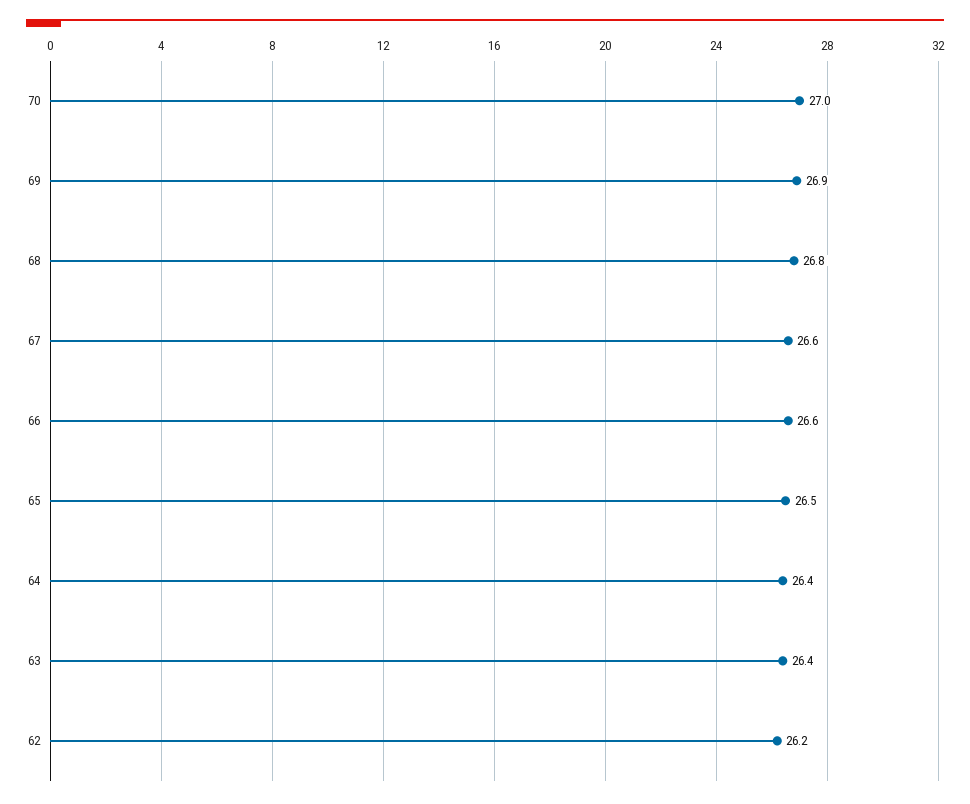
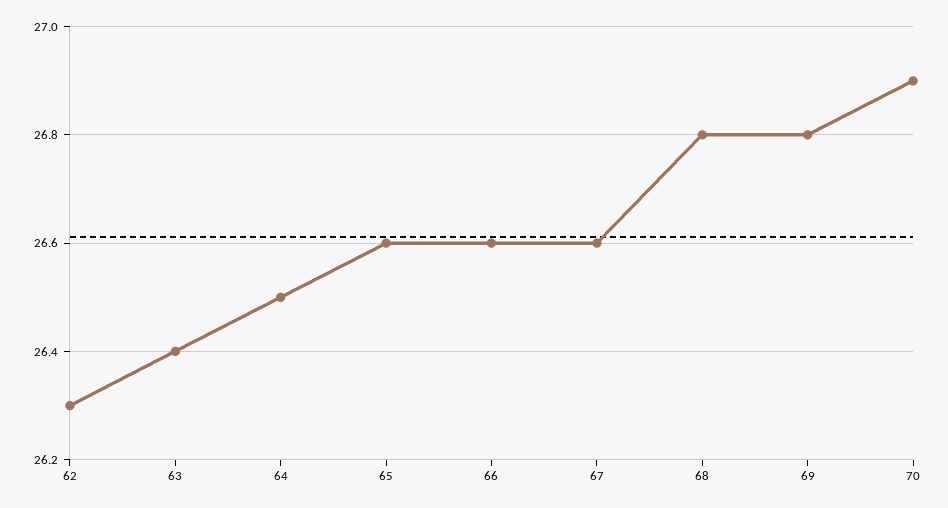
  {
-   "70": 27,
+   "70": 26.9,
-   "69": 26.9,
+   "69": 26.8,
    "68": 26.8,
    "67": 26.6,
    "66": 26.6,
-   "65": 26.5,
+   "65": 26.6,
-   "64": 26.4,
+   "64": 26.5,
    "63": 26.4,
-   "62": 26.2
+   "62": 26.3
  }

